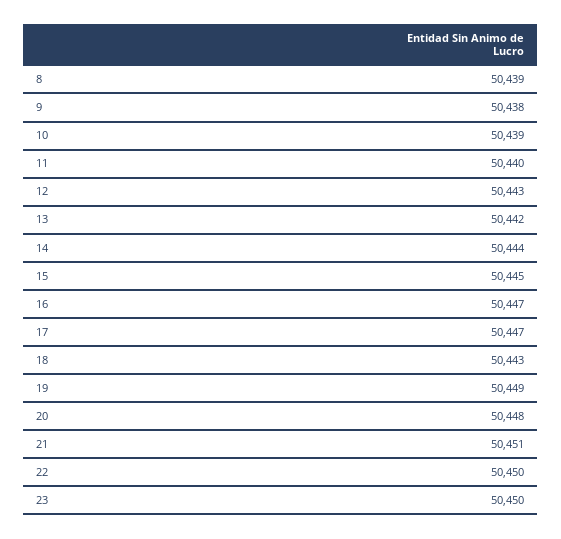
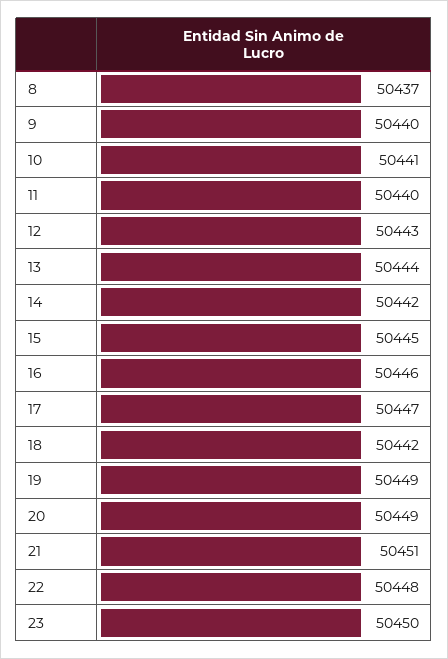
  {
-   "8": 50439,
+   "8": 50437,
-   "9": 50438,
+   "9": 50440,
-   "10": 50439,
+   "10": 50441,
    "11": 50440,
    "12": 50443,
-   "13": 50442,
+   "13": 50444,
-   "14": 50444,
+   "14": 50442,
    "15": 50445,
-   "16": 50447,
+   "16": 50446,
    "17": 50447,
-   "18": 50443,
+   "18": 50442,
    "19": 50449,
-   "20": 50448,
+   "20": 50449,
    "21": 50451,
-   "22": 50450,
+   "22": 50448,
    "23": 50450
  }

